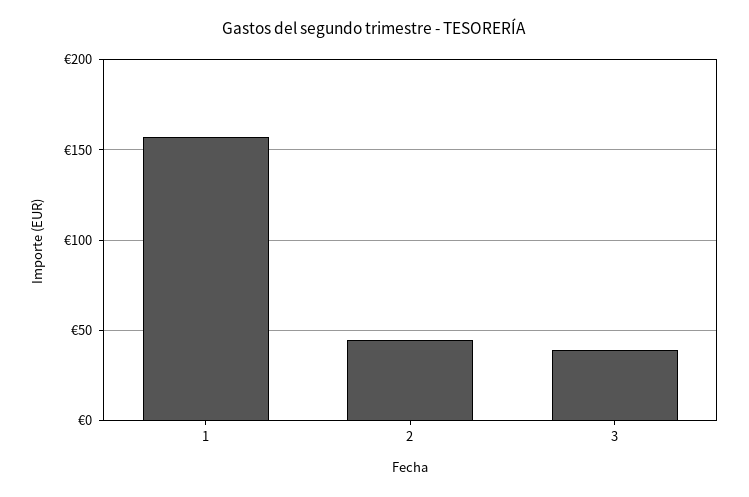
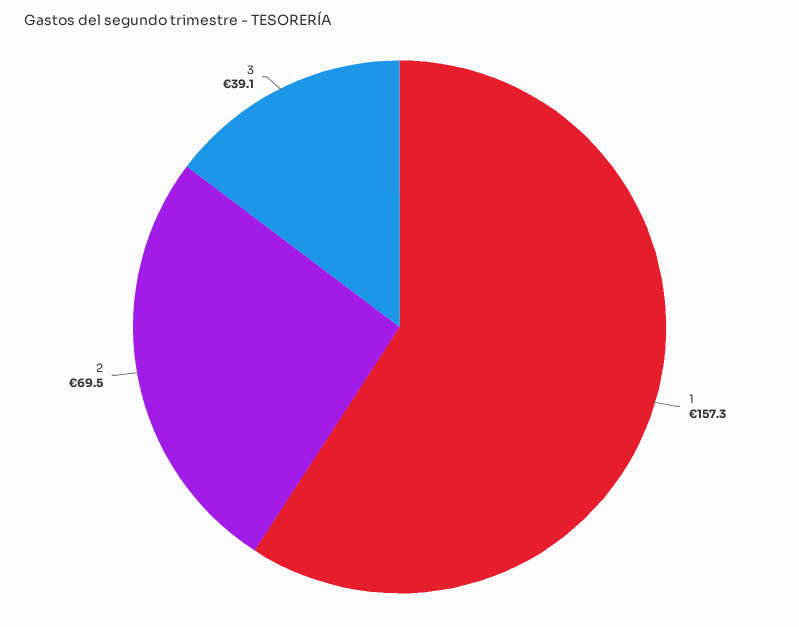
  {
    "1": 157.3,
-   "2": 45,
+   "2": 69.5,
    "3": 39.1
  }

